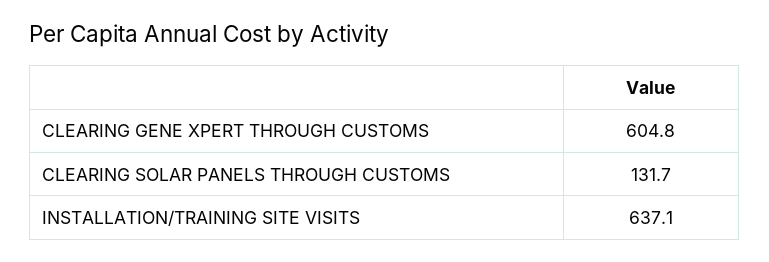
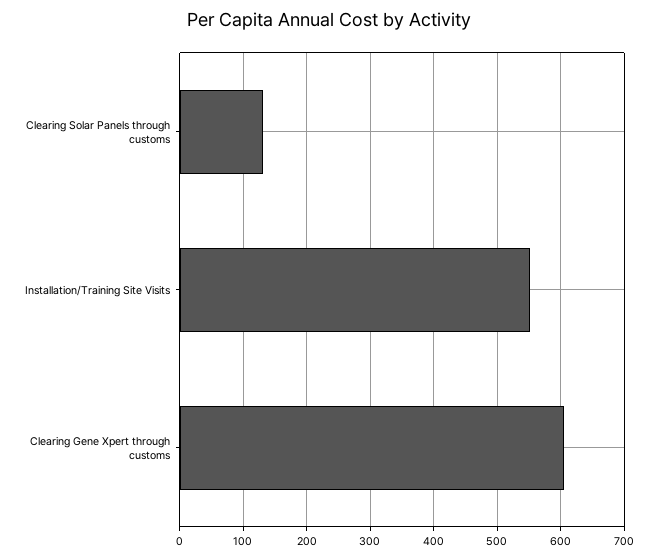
  {
    "CLEARING GENE XPERT THROUGH CUSTOMS": 604.8,
    "CLEARING SOLAR PANELS THROUGH CUSTOMS": 131.7,
-   "INSTALLATION/TRAINING SITE VISITS": 637.1
+   "INSTALLATION/TRAINING SITE VISITS": 550
  }

